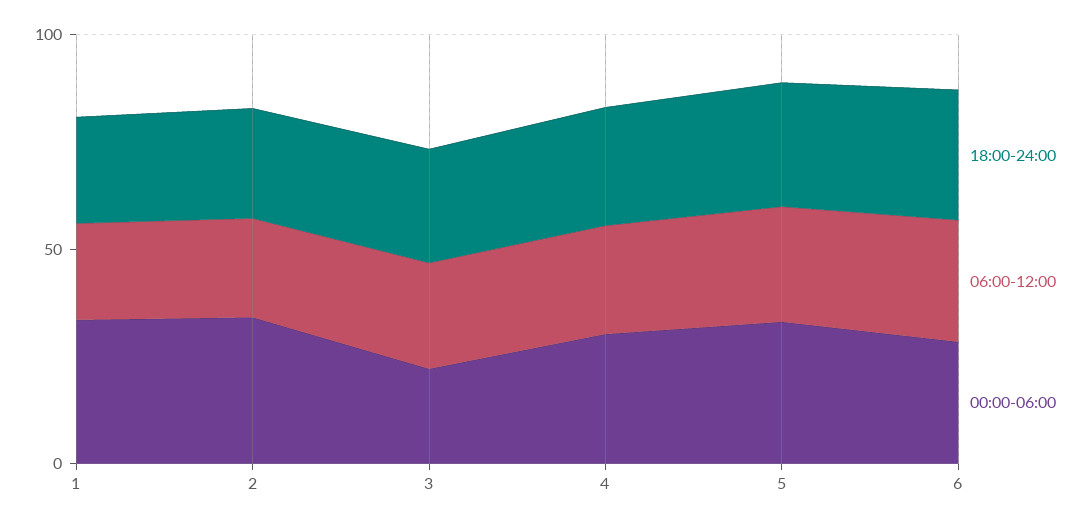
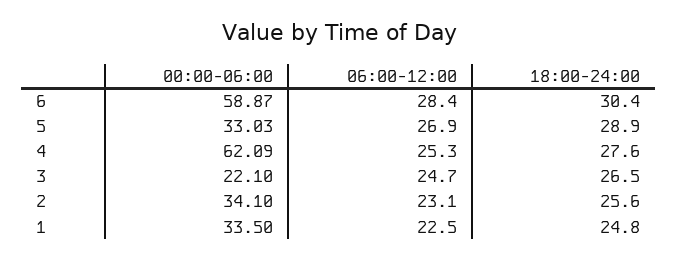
  {
    "18:00-24:00": {
      "1": 24.8,
      "2": 25.6,
      "3": 26.5,
      "4": 27.6,
      "5": 28.9,
      "6": 30.4
    },
    "06:00-12:00": {
      "1": 22.5,
      "2": 23.1,
      "3": 24.7,
      "4": 25.3,
      "5": 26.9,
      "6": 28.4
    },
    "00:00-06:00": {
      "1": 33.5,
      "2": 34.1,
      "3": 22.1,
-     "4": 30,
+     "4": 62.09,
      "5": 33.03,
-     "6": 30
+     "6": 58.87
    }
  }

